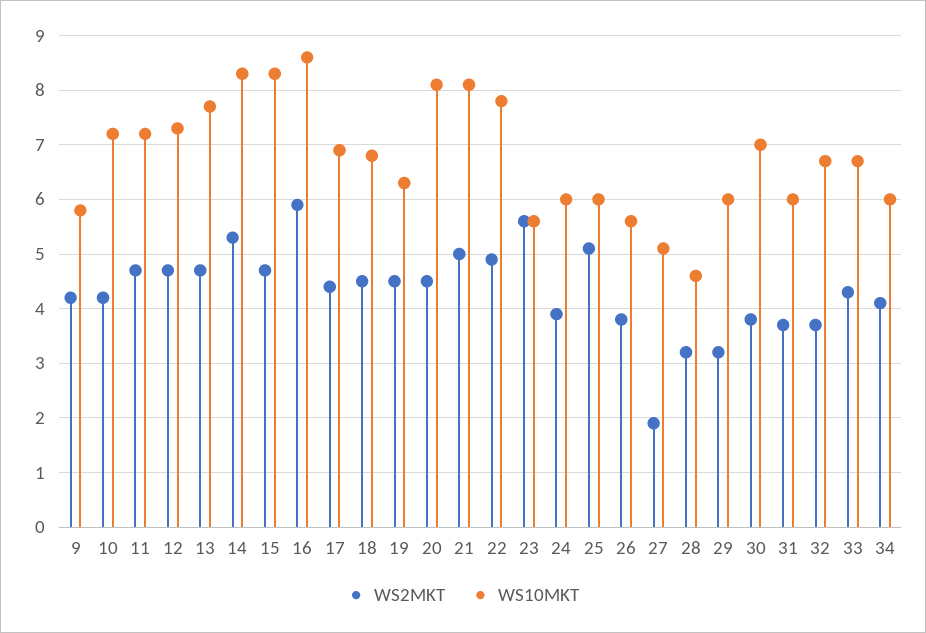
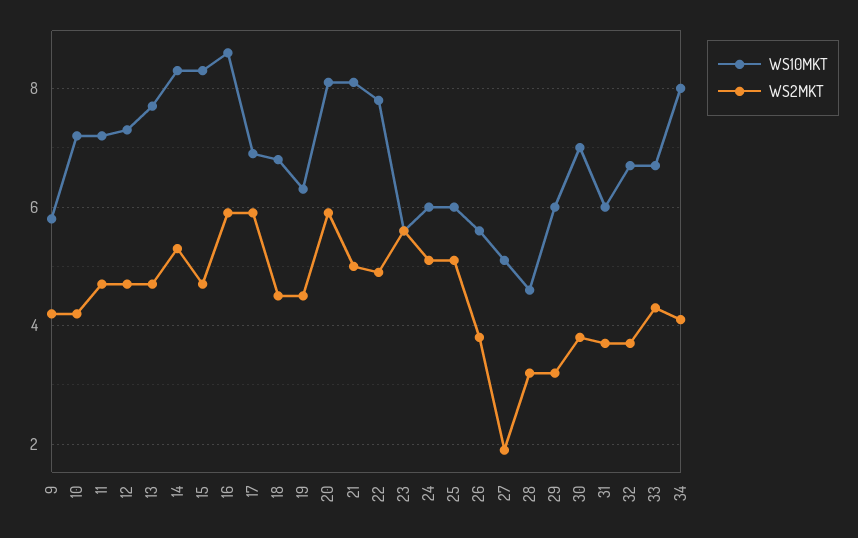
  {
    "WS2MKT": {
      "9": 4,
      "10": 4,
      "11": 4.5,
      "12": 4.5,
      "13": 4.5,
      "14": 5.5,
      "15": 4.5,
      "16": 6,
-     "17": 4.5,
+     "17": 6,
      "18": 4.5,
      "19": 4.5,
-     "20": 4.5,
+     "20": 6,
      "21": 5,
      "22": 5,
      "23": 5.5,
-     "24": 4,
+     "24": 5,
      "25": 5,
      "26": 4,
      "27": 2,
      "28": 3,
      "29": 3,
      "30": 4,
      "31": 3.5,
      "32": 3.5,
      "33": 4.5,
      "34": 4
    },
    "WS10MKT": {
      "9": 6,
      "10": 7,
      "11": 7,
      "12": 7.5,
      "13": 7.5,
      "14": 8.5,
      "15": 8.5,
      "16": 8.5,
      "17": 7,
      "18": 7,
      "19": 6.5,
      "20": 8,
      "21": 8,
      "22": 8,
      "23": 5.5,
      "24": 6,
      "25": 6,
      "26": 5.5,
      "27": 5,
      "28": 4.5,
      "29": 6,
      "30": 7,
      "31": 6,
      "32": 6.5,
      "33": 6.5,
-     "34": 6
+     "34": 8
    }
  }

